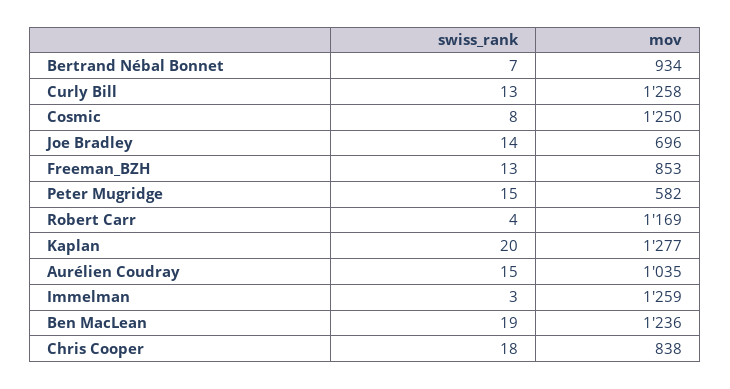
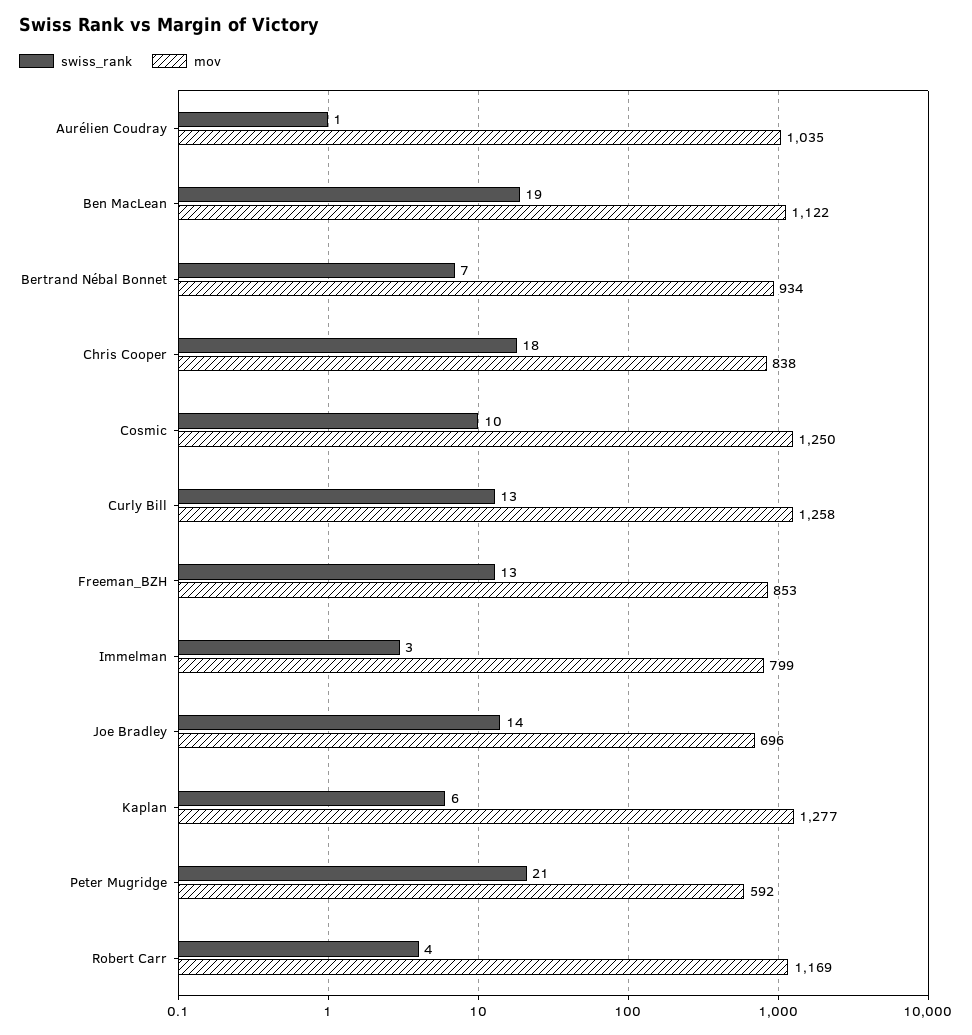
  {
    "swiss_rank": {
      "Bertrand Nébal Bonnet": 7,
      "Curly Bill": 13,
-     "Cosmic": 8,
+     "Cosmic": 10,
      "Joe Bradley": 14,
      "Freeman_BZH": 13,
-     "Peter Mugridge": 15,
+     "Peter Mugridge": 21,
      "Robert Carr": 4,
-     "Kaplan": 20,
+     "Kaplan": 6,
-     "Aurélien Coudray": 15,
+     "Aurélien Coudray": 1,
      "Immelman": 3,
      "Ben MacLean": 19,
      "Chris Cooper": 18
    },
    "mov": {
      "Bertrand Nébal Bonnet": 934,
      "Curly Bill": 1258,
      "Cosmic": 1250,
      "Joe Bradley": 696,
      "Freeman_BZH": 853,
-     "Peter Mugridge": 582,
+     "Peter Mugridge": 592,
      "Robert Carr": 1169,
      "Kaplan": 1277,
      "Aurélien Coudray": 1035,
-     "Immelman": 1259,
+     "Immelman": 799,
-     "Ben MacLean": 1236,
+     "Ben MacLean": 1122,
      "Chris Cooper": 838
    }
  }

